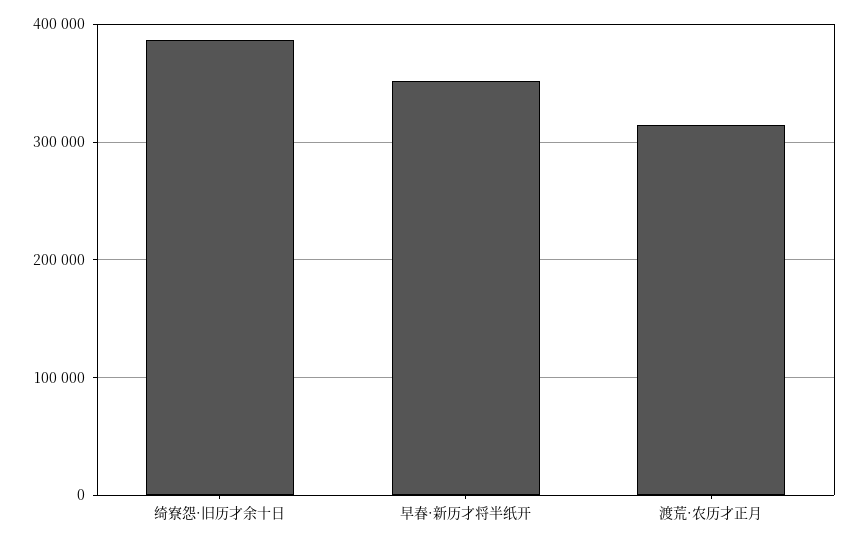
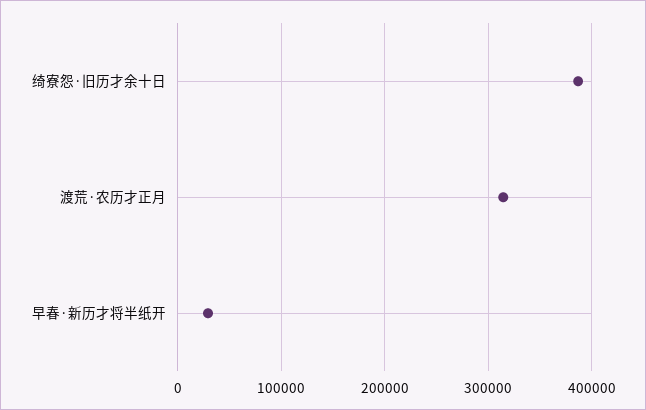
  {
    "绮寮怨·旧历才余十日": 390000,
-   "早春·新历才将半纸开": 350000,
+   "早春·新历才将半纸开": 30000,
    "渡荒·农历才正月": 310000
  }

